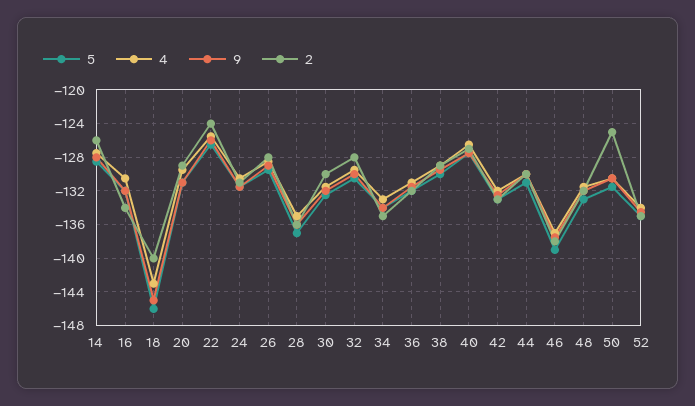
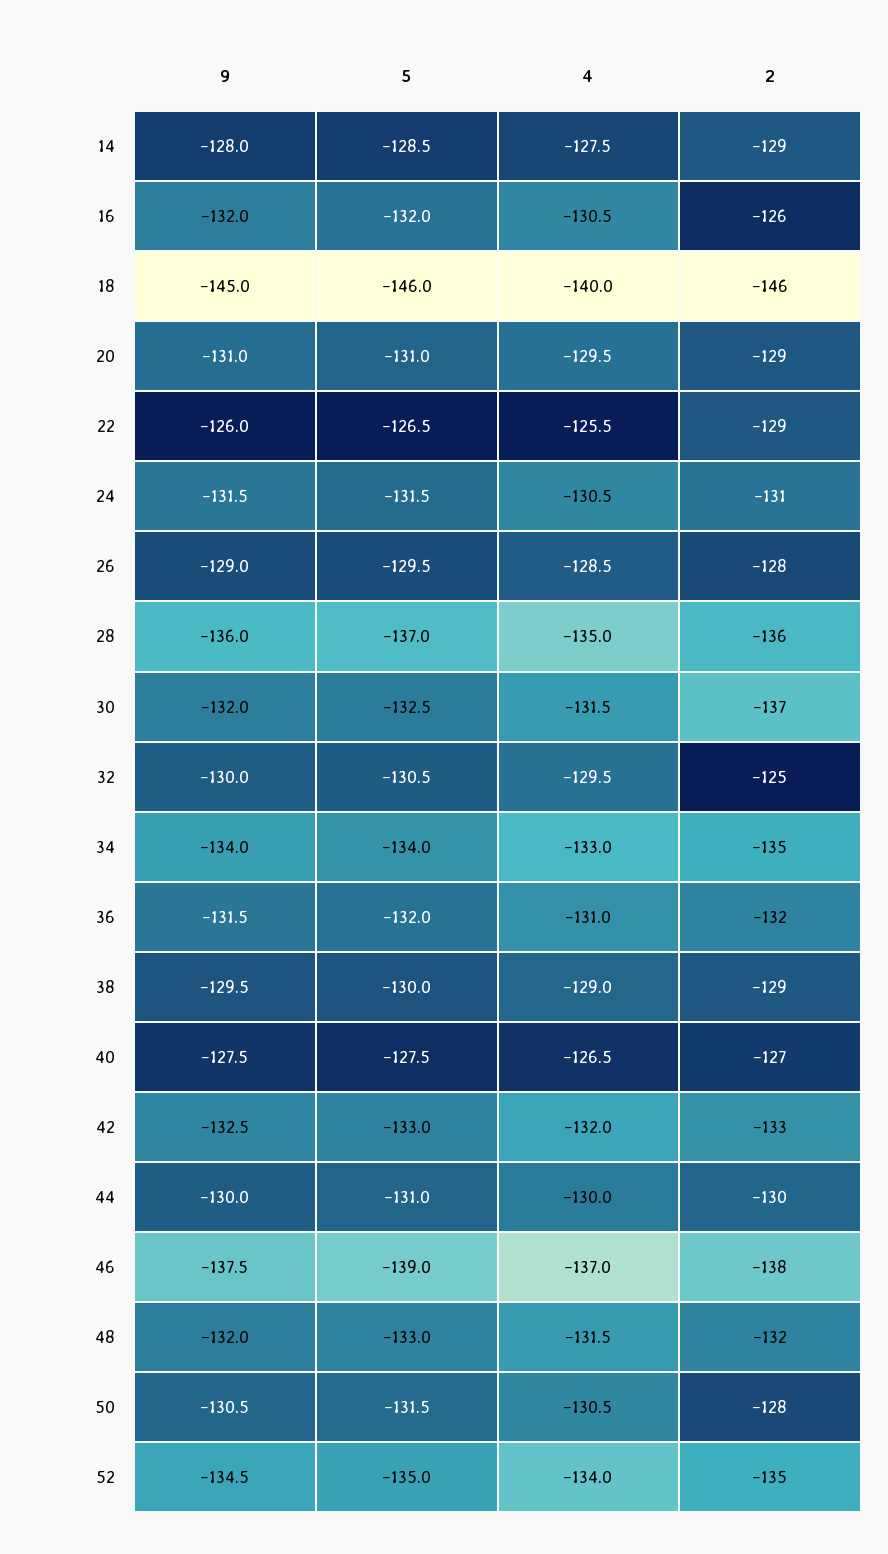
  {
    "5": {
      "14": -128.5,
      "16": -132,
      "18": -146,
      "20": -131,
      "22": -126.5,
      "24": -131.5,
      "26": -129.5,
      "28": -137,
      "30": -132.5,
      "32": -130.5,
      "34": -134,
      "36": -132,
      "38": -130,
      "40": -127.5,
      "42": -133,
      "44": -131,
      "46": -139,
      "48": -133,
      "50": -131.5,
      "52": -135
    },
    "4": {
      "14": -127.5,
      "16": -130.5,
-     "18": -143,
+     "18": -140,
      "20": -129.5,
      "22": -125.5,
      "24": -130.5,
      "26": -128.5,
      "28": -135,
      "30": -131.5,
      "32": -129.5,
      "34": -133,
      "36": -131,
      "38": -129,
      "40": -126.5,
      "42": -132,
      "44": -130,
      "46": -137,
      "48": -131.5,
      "50": -130.5,
      "52": -134
    },
    "9": {
      "14": -128,
      "16": -132,
      "18": -145,
      "20": -131,
      "22": -126,
      "24": -131.5,
      "26": -129,
      "28": -136,
      "30": -132,
      "32": -130,
      "34": -134,
      "36": -131.5,
      "38": -129.5,
      "40": -127.5,
      "42": -132.5,
      "44": -130,
      "46": -137.5,
      "48": -132,
      "50": -130.5,
      "52": -134.5
    },
    "2": {
-     "14": -126,
+     "14": -129,
-     "16": -134,
+     "16": -126,
-     "18": -140,
+     "18": -146,
      "20": -129,
-     "22": -124,
+     "22": -129,
      "24": -131,
      "26": -128,
      "28": -136,
-     "30": -130,
+     "30": -137,
-     "32": -128,
+     "32": -125,
      "34": -135,
      "36": -132,
      "38": -129,
      "40": -127,
      "42": -133,
      "44": -130,
      "46": -138,
      "48": -132,
-     "50": -125,
+     "50": -128,
      "52": -135
    }
  }

